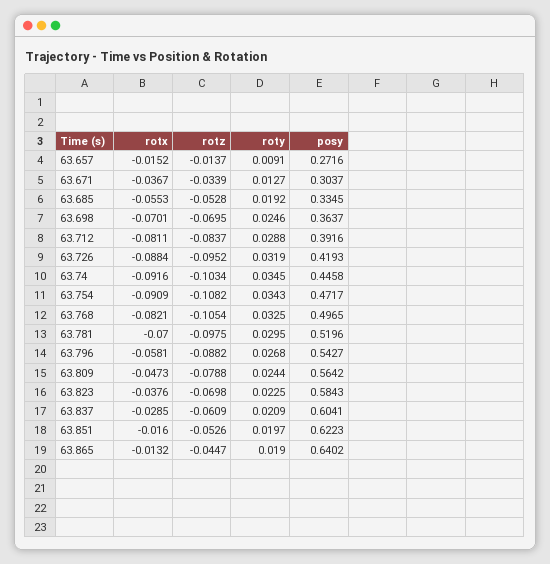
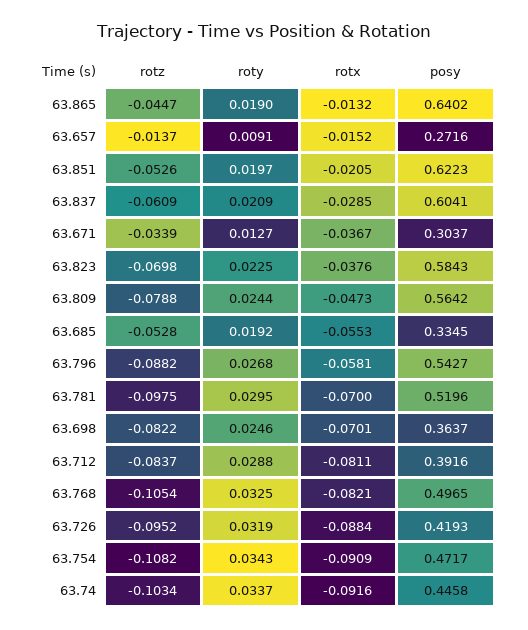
  {
    "rotx": {
      "63.657": -0.0152,
      "63.671": -0.0367,
      "63.685": -0.0553,
      "63.698": -0.0701,
      "63.712": -0.0811,
      "63.726": -0.0884,
      "63.74": -0.0916,
      "63.754": -0.0909,
      "63.768": -0.0821,
      "63.781": -0.07,
      "63.796": -0.0581,
      "63.809": -0.0473,
      "63.823": -0.0376,
      "63.837": -0.0285,
-     "63.851": -0.016,
+     "63.851": -0.0205,
      "63.865": -0.0132
    },
    "rotz": {
      "63.657": -0.0137,
      "63.671": -0.0339,
      "63.685": -0.0528,
-     "63.698": -0.0695,
+     "63.698": -0.0822,
      "63.712": -0.0837,
      "63.726": -0.0952,
      "63.74": -0.1034,
      "63.754": -0.1082,
      "63.768": -0.1054,
      "63.781": -0.0975,
      "63.796": -0.0882,
      "63.809": -0.0788,
      "63.823": -0.0698,
      "63.837": -0.0609,
      "63.851": -0.0526,
      "63.865": -0.0447
    },
    "roty": {
      "63.657": 0.0091,
      "63.671": 0.0127,
      "63.685": 0.0192,
      "63.698": 0.0246,
      "63.712": 0.0288,
      "63.726": 0.0319,
-     "63.74": 0.0345,
+     "63.74": 0.0337,
      "63.754": 0.0343,
      "63.768": 0.0325,
      "63.781": 0.0295,
      "63.796": 0.0268,
      "63.809": 0.0244,
      "63.823": 0.0225,
      "63.837": 0.0209,
      "63.851": 0.0197,
      "63.865": 0.019
    },
    "posy": {
      "63.657": 0.2716,
      "63.671": 0.3037,
      "63.685": 0.3345,
      "63.698": 0.3637,
      "63.712": 0.3916,
      "63.726": 0.4193,
      "63.74": 0.4458,
      "63.754": 0.4717,
      "63.768": 0.4965,
      "63.781": 0.5196,
      "63.796": 0.5427,
      "63.809": 0.5642,
      "63.823": 0.5843,
      "63.837": 0.6041,
      "63.851": 0.6223,
      "63.865": 0.6402
    }
  }

